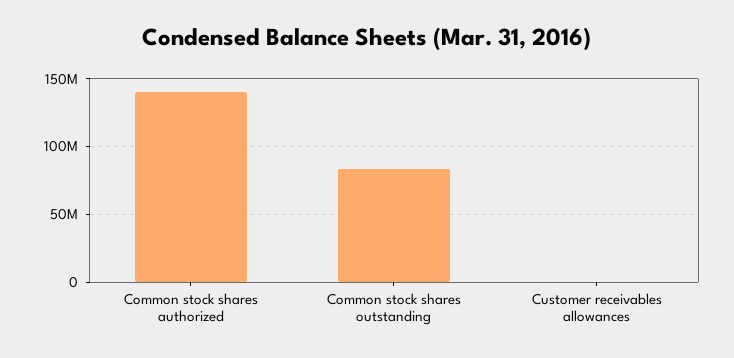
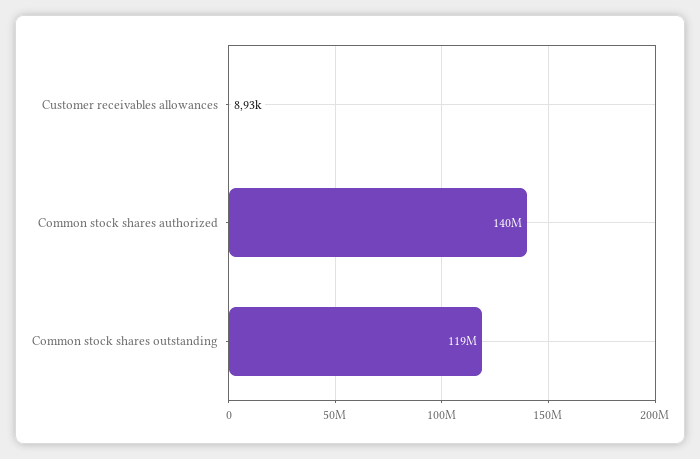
  {
    "Common stock shares authorized": 140000000,
-   "Common stock shares outstanding": 85000000,
+   "Common stock shares outstanding": 119000000,
    "Customer receivables allowances": 8930
  }

